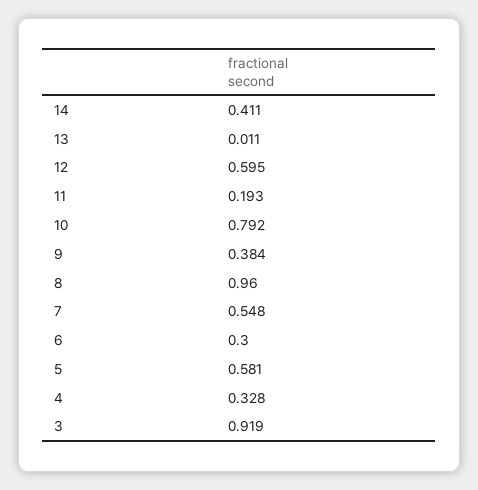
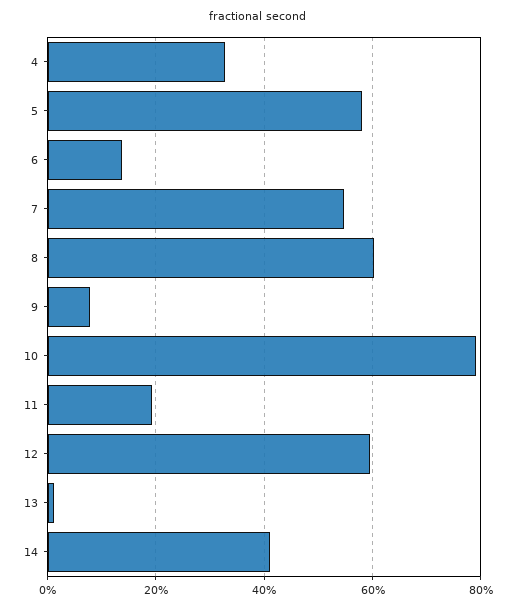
  {
    "14": 0.411,
    "13": 0.011,
    "12": 0.595,
    "11": 0.193,
    "10": 0.792,
-   "9": 0.384,
+   "9": 0.08,
-   "8": 0.96,
+   "8": 0.6,
    "7": 0.548,
-   "6": 0.3,
+   "6": 0.14,
    "5": 0.581,
-   "4": 0.328,
+   "4": 0.328
-   "3": 0.919
  }

